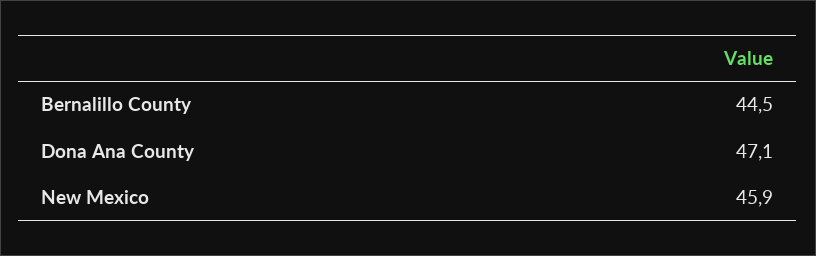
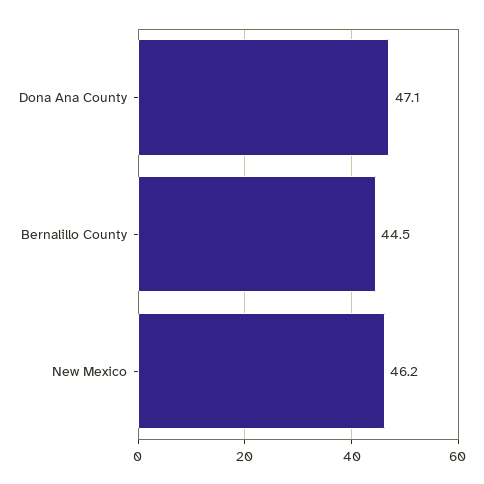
  {
    "Bernalillo County": 44.5,
    "Dona Ana County": 47.1,
-   "New Mexico": 45.9
+   "New Mexico": 46.2
  }

